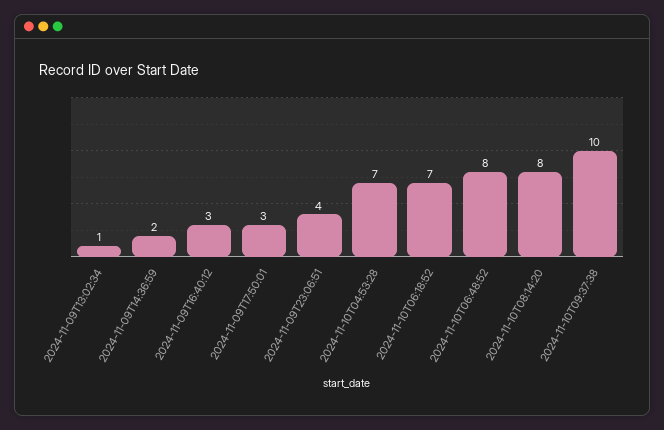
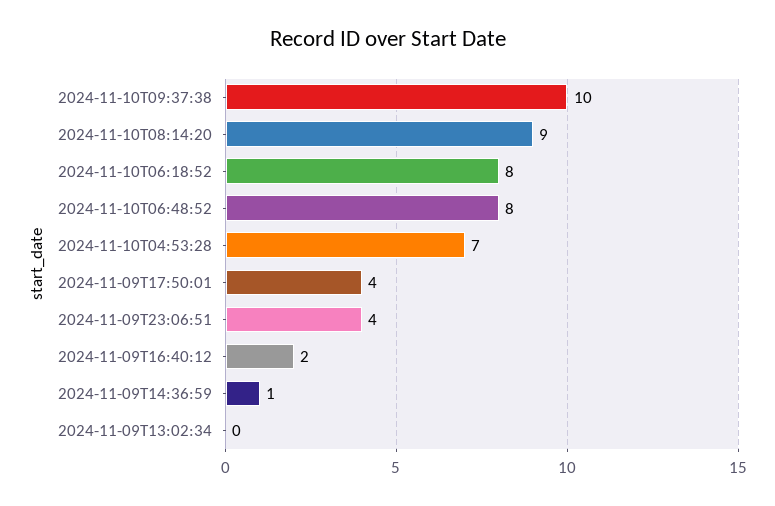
  {
-   "2024-11-09T13:02:34": 1,
+   "2024-11-09T13:02:34": 0,
-   "2024-11-09T14:36:59": 2,
+   "2024-11-09T14:36:59": 1,
-   "2024-11-09T16:40:12": 3,
+   "2024-11-09T16:40:12": 2,
-   "2024-11-09T17:50:01": 3,
+   "2024-11-09T17:50:01": 4,
    "2024-11-09T23:06:51": 4,
    "2024-11-10T04:53:28": 7,
-   "2024-11-10T06:18:52": 7,
+   "2024-11-10T06:18:52": 8,
    "2024-11-10T06:48:52": 8,
-   "2024-11-10T08:14:20": 8,
+   "2024-11-10T08:14:20": 9,
    "2024-11-10T09:37:38": 10
  }

